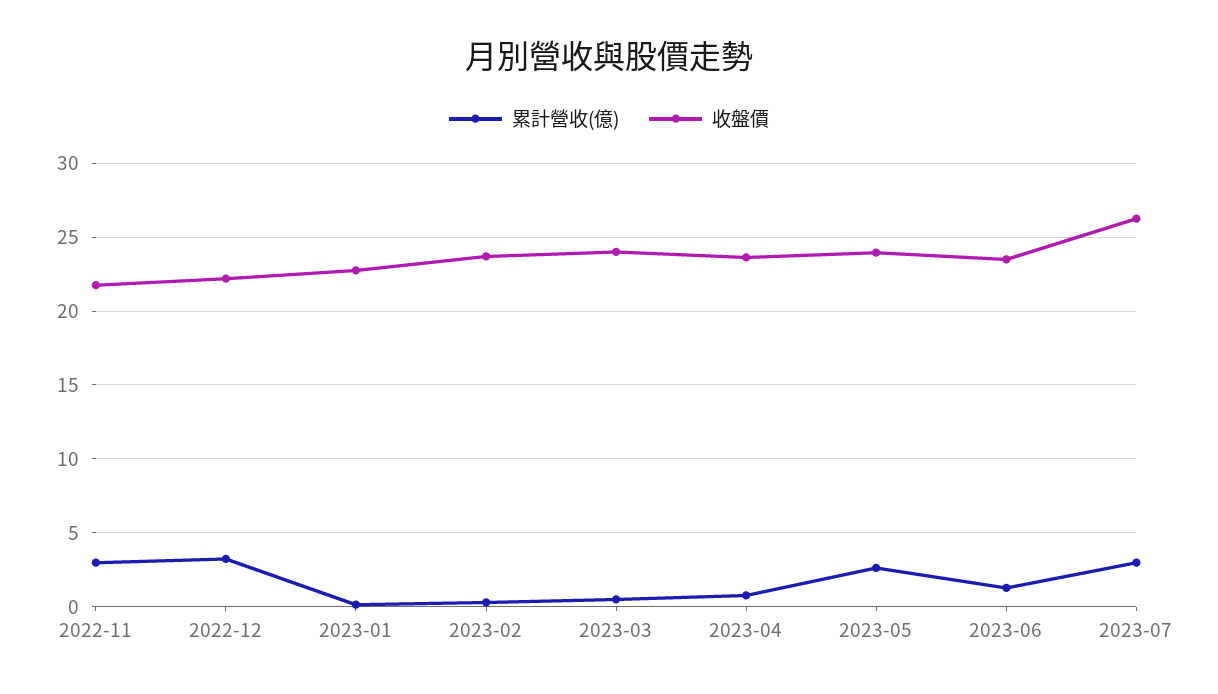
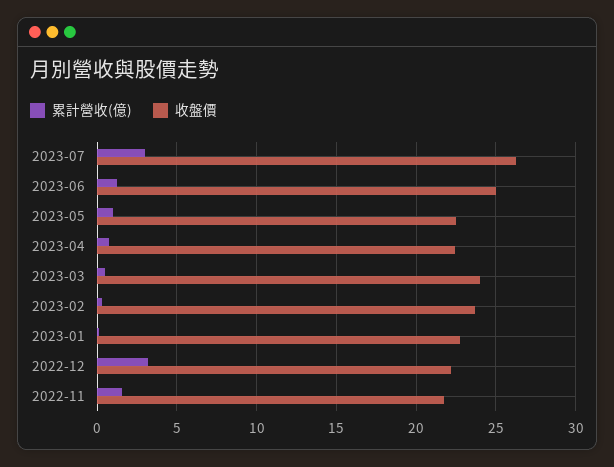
  {
    "累計營收(億)": {
-     "2022-11": 3,
+     "2022-11": 1.5,
      "2022-12": 3,
      "2023-01": 0,
      "2023-02": 0.5,
      "2023-03": 0.5,
      "2023-04": 1,
-     "2023-05": 2.5,
+     "2023-05": 1,
      "2023-06": 1.5,
      "2023-07": 3
    },
    "收盤價": {
      "2022-11": 22,
      "2022-12": 22,
      "2023-01": 23,
      "2023-02": 23.5,
      "2023-03": 24,
-     "2023-04": 23.5,
+     "2023-04": 22.5,
-     "2023-05": 24,
+     "2023-05": 22.5,
-     "2023-06": 23.5,
+     "2023-06": 25,
      "2023-07": 26.5
    }
  }

